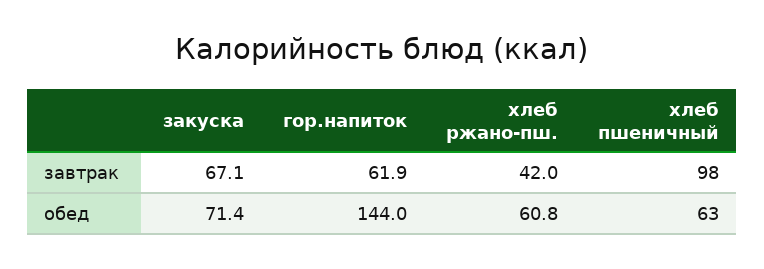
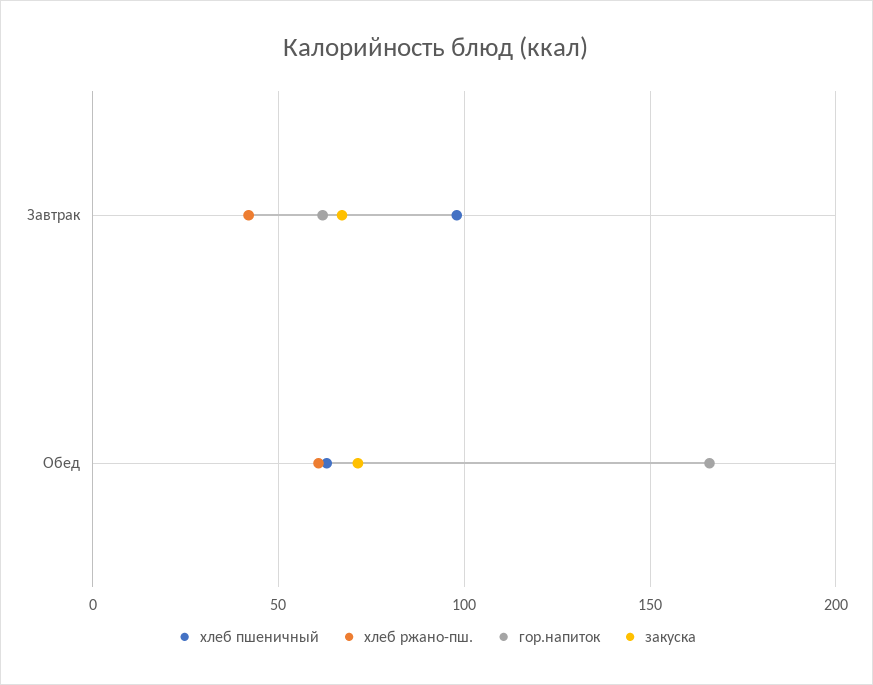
  {
    "закуска": {
      "завтрак": 67.1,
      "обед": 71.4
    },
    "гор.напиток": {
      "завтрак": 61.9,
-     "обед": 144
+     "обед": 165
    },
    "хлеб ржано-пш.": {
      "завтрак": 42,
      "обед": 60.8
    },
    "хлеб пшеничный": {
      "завтрак": 98,
      "обед": 63
    }
  }

